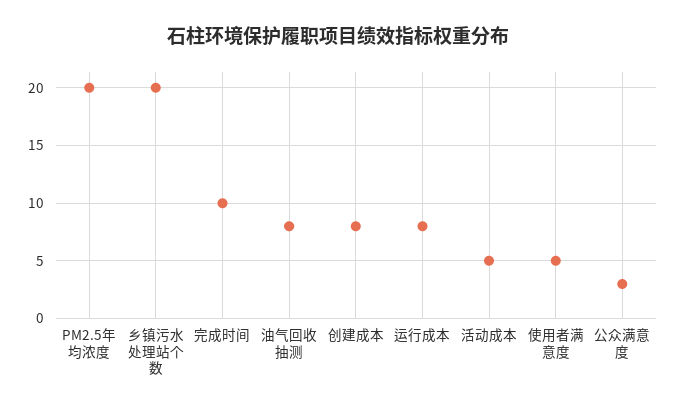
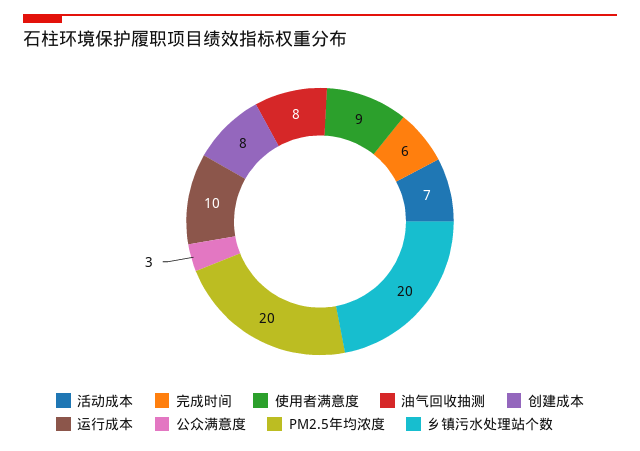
  {
    "PM2.5年均浓度": 20,
    "乡镇污水处理站个数": 20,
-   "完成时间": 10,
+   "完成时间": 6,
    "油气回收抽测": 8,
    "创建成本": 8,
-   "运行成本": 8,
+   "运行成本": 10,
-   "活动成本": 5,
+   "活动成本": 7,
-   "使用者满意度": 5,
+   "使用者满意度": 9,
    "公众满意度": 3
  }

